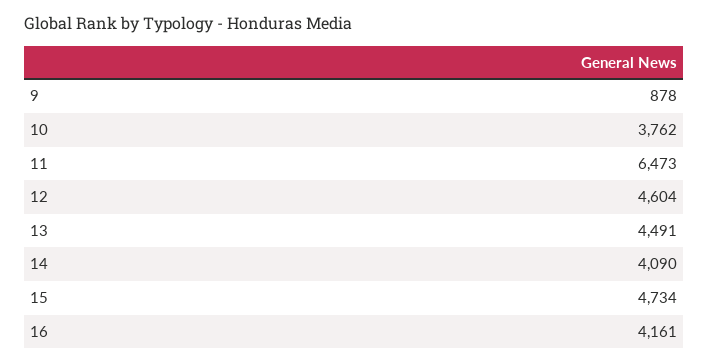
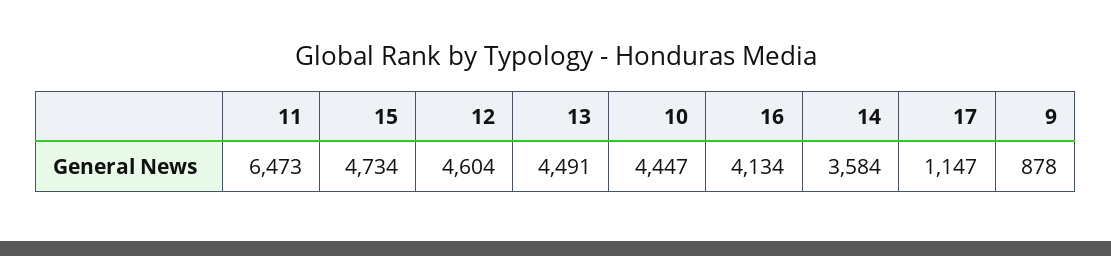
  {
    "9": 878,
-   "10": 3762,
+   "10": 4447,
    "11": 6473,
    "12": 4604,
    "13": 4491,
-   "14": 4090,
+   "14": 3584,
    "15": 4734,
-   "16": 4161
+   "16": 4134,
+   "17": 1147
  }

